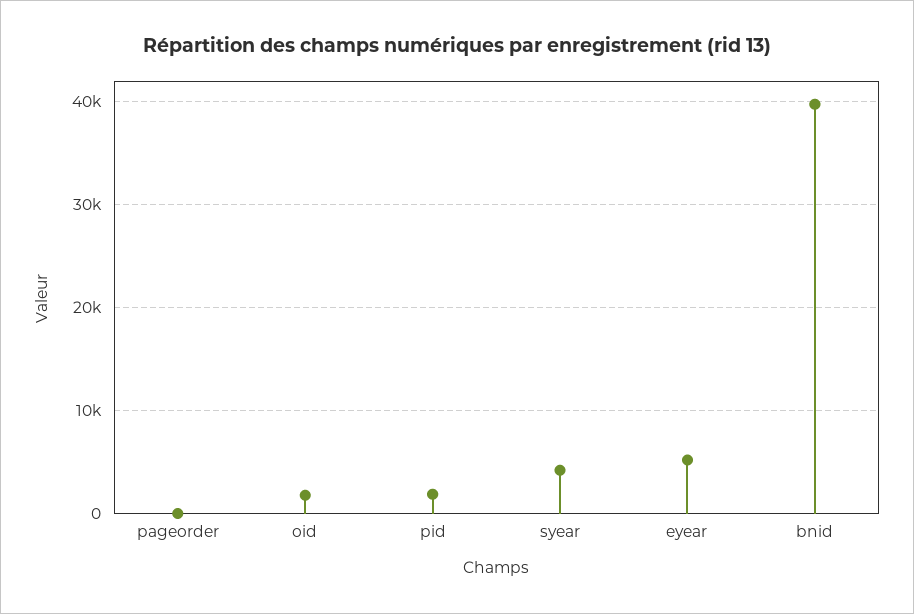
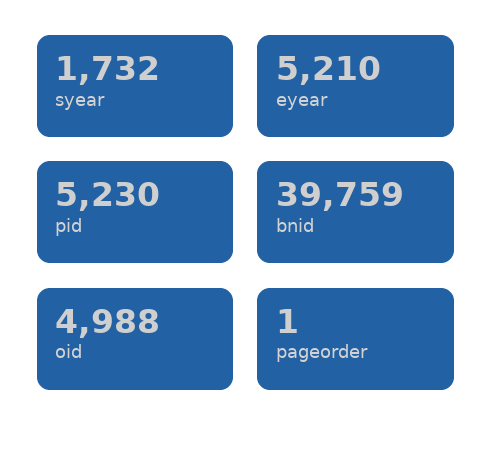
  {
    "pageorder": 1,
-   "oid": 2000,
+   "oid": 4988,
-   "pid": 2000,
+   "pid": 5230,
-   "syear": 4000,
+   "syear": 1732,
    "eyear": 5210,
    "bnid": 39759
  }

